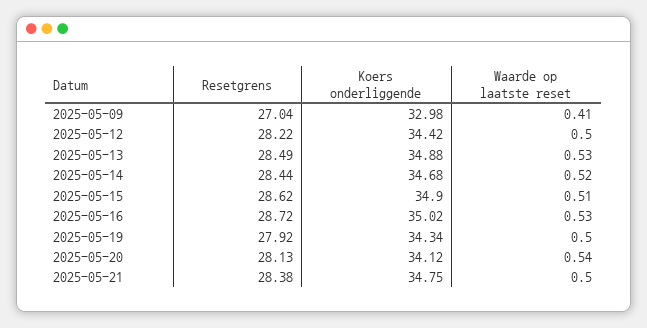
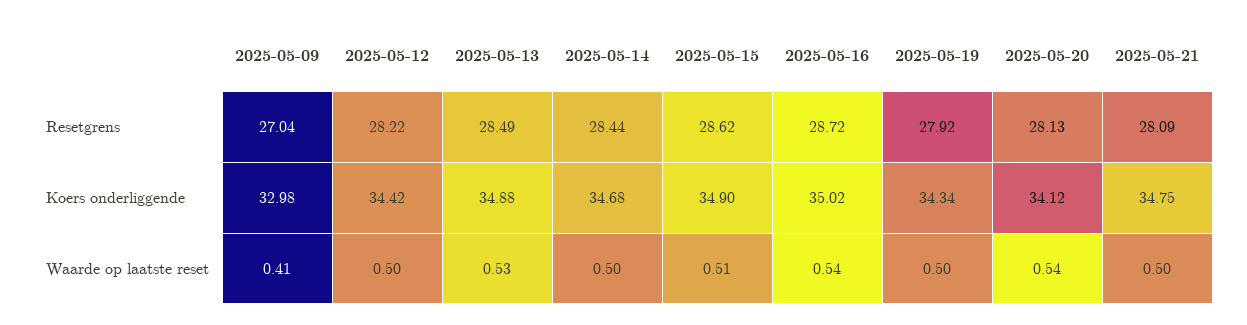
  {
    "Resetgrens": {
      "2025-05-09": 27.04,
      "2025-05-12": 28.22,
      "2025-05-13": 28.49,
      "2025-05-14": 28.44,
      "2025-05-15": 28.62,
      "2025-05-16": 28.72,
      "2025-05-19": 27.92,
      "2025-05-20": 28.13,
-     "2025-05-21": 28.38
+     "2025-05-21": 28.09
    },
    "Koers onderliggende": {
      "2025-05-09": 32.98,
      "2025-05-12": 34.42,
      "2025-05-13": 34.88,
      "2025-05-14": 34.68,
      "2025-05-15": 34.9,
      "2025-05-16": 35.02,
      "2025-05-19": 34.34,
      "2025-05-20": 34.12,
      "2025-05-21": 34.75
    },
    "Waarde op laatste reset": {
      "2025-05-09": 0.41,
      "2025-05-12": 0.5,
      "2025-05-13": 0.53,
-     "2025-05-14": 0.52,
+     "2025-05-14": 0.5,
      "2025-05-15": 0.51,
-     "2025-05-16": 0.53,
+     "2025-05-16": 0.54,
      "2025-05-19": 0.5,
      "2025-05-20": 0.54,
      "2025-05-21": 0.5
    }
  }

